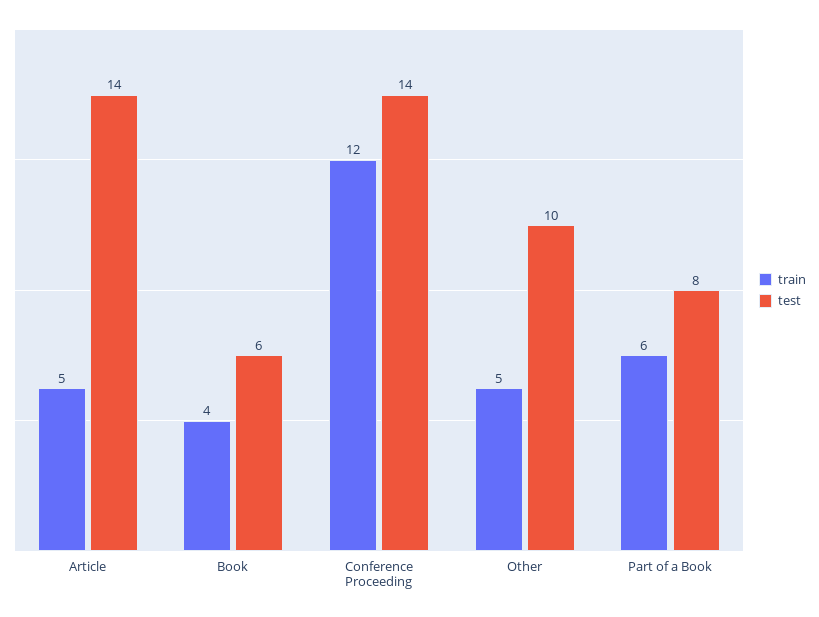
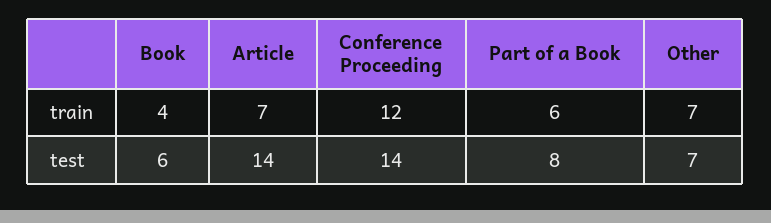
  {
    "train": {
-     "Article": 5,
+     "Article": 7,
      "Book": 4,
      "Conference Proceeding": 12,
-     "Other": 5,
+     "Other": 7,
      "Part of a Book": 6
    },
    "test": {
      "Article": 14,
      "Book": 6,
      "Conference Proceeding": 14,
-     "Other": 10,
+     "Other": 7,
      "Part of a Book": 8
    }
  }

